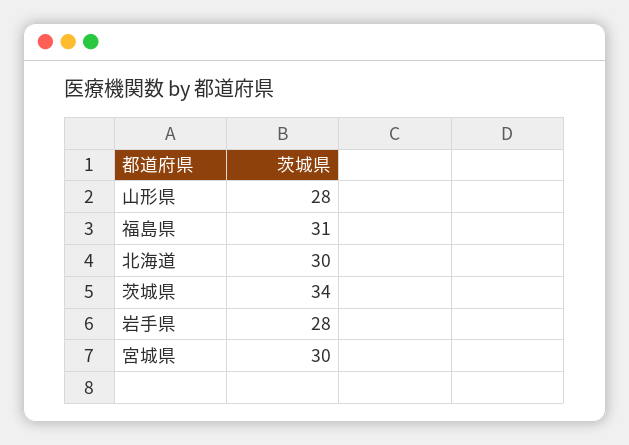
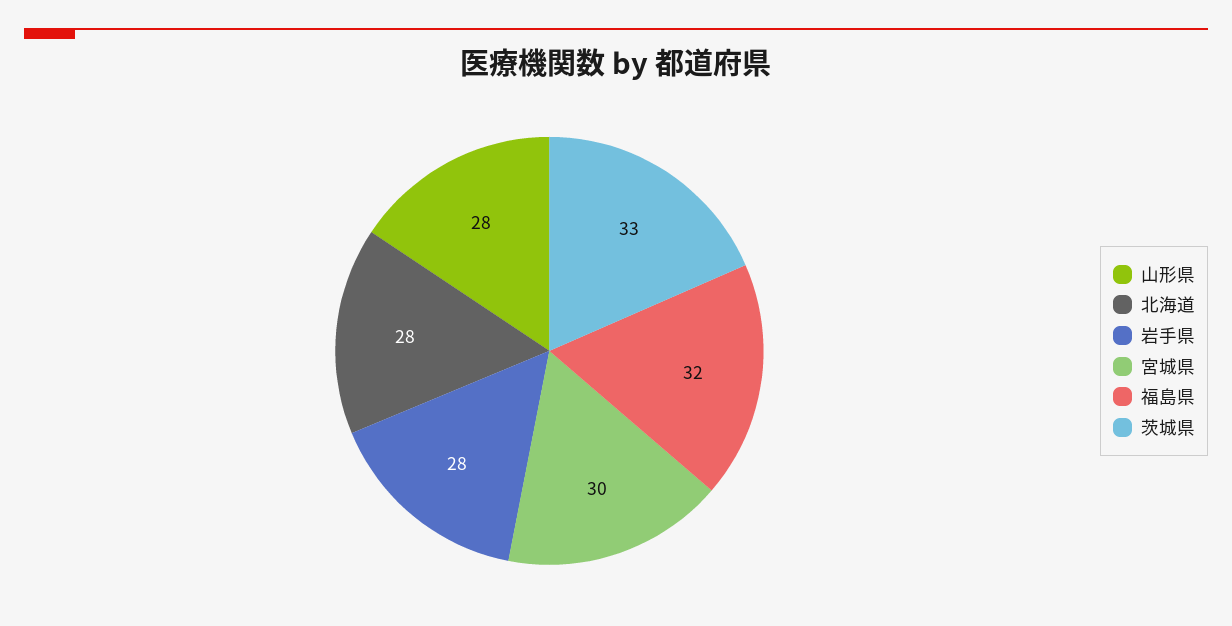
  {
    "山形県": 28,
-   "福島県": 31,
+   "福島県": 32,
-   "北海道": 30,
+   "北海道": 28,
-   "茨城県": 34,
+   "茨城県": 33,
    "岩手県": 28,
    "宮城県": 30
  }

